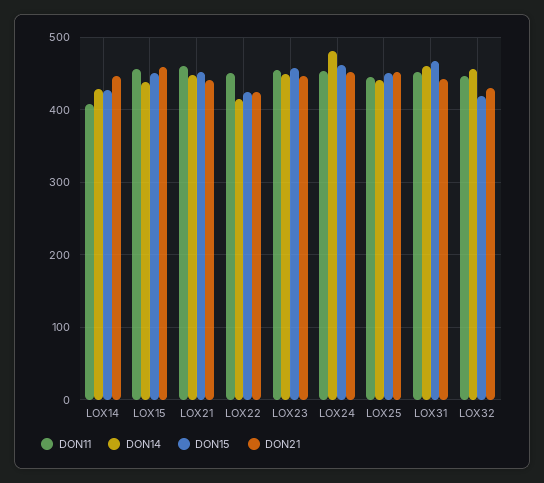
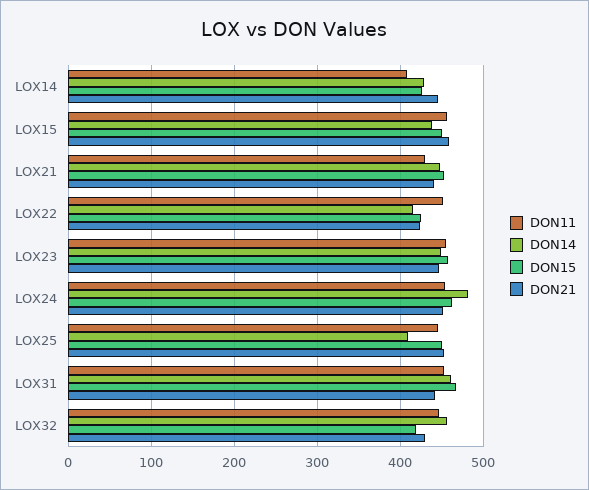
  {
    "DON11": {
      "LOX14": 410,
      "LOX15": 460,
-     "LOX21": 460,
+     "LOX21": 430,
      "LOX22": 450,
      "LOX23": 460,
      "LOX24": 450,
      "LOX25": 450,
      "LOX31": 450,
      "LOX32": 450
    },
    "DON14": {
      "LOX14": 430,
      "LOX15": 440,
      "LOX21": 450,
      "LOX22": 420,
      "LOX23": 450,
      "LOX24": 480,
-     "LOX25": 440,
+     "LOX25": 410,
      "LOX31": 460,
      "LOX32": 460
    },
    "DON15": {
      "LOX14": 430,
      "LOX15": 450,
      "LOX21": 450,
      "LOX22": 420,
      "LOX23": 460,
      "LOX24": 460,
      "LOX25": 450,
      "LOX31": 470,
      "LOX32": 420
    },
    "DON21": {
      "LOX14": 450,
      "LOX15": 460,
      "LOX21": 440,
      "LOX22": 420,
      "LOX23": 450,
      "LOX24": 450,
      "LOX25": 450,
      "LOX31": 440,
      "LOX32": 430
    }
  }

